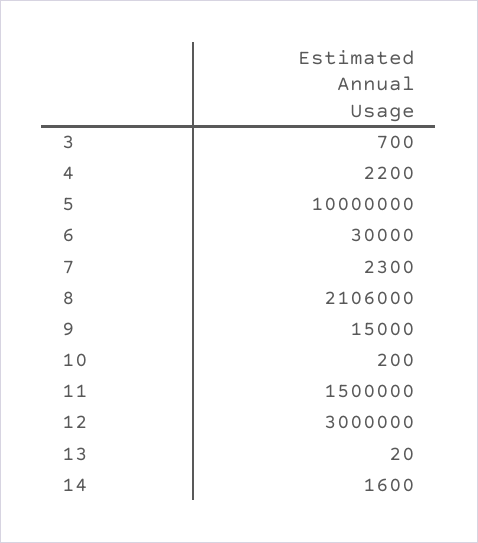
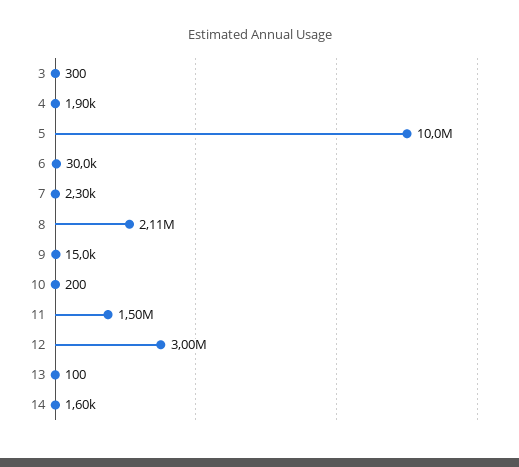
  {
-   "3": 700,
+   "3": 300,
-   "4": 2200,
+   "4": 1900,
    "5": 10000000,
    "6": 30000,
    "7": 2300,
    "8": 2106000,
    "9": 15000,
    "10": 200,
    "11": 1500000,
    "12": 3000000,
-   "13": 20,
+   "13": 100,
    "14": 1600
  }

